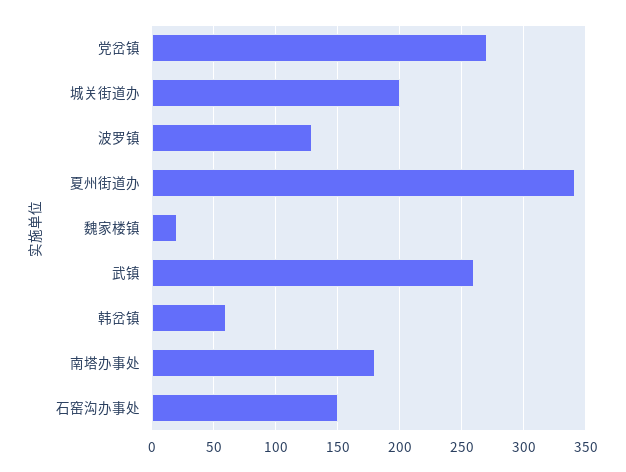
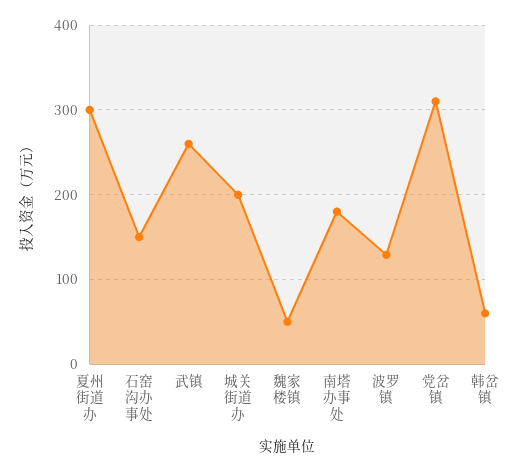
  {
-   "党岔镇": 270,
+   "党岔镇": 310,
    "城关街道办": 200,
    "波罗镇": 130,
-   "夏州街道办": 340,
+   "夏州街道办": 300,
-   "魏家楼镇": 20,
+   "魏家楼镇": 50,
    "武镇": 260,
    "韩岔镇": 60,
    "南塔办事处": 180,
    "石窑沟办事处": 150
  }

